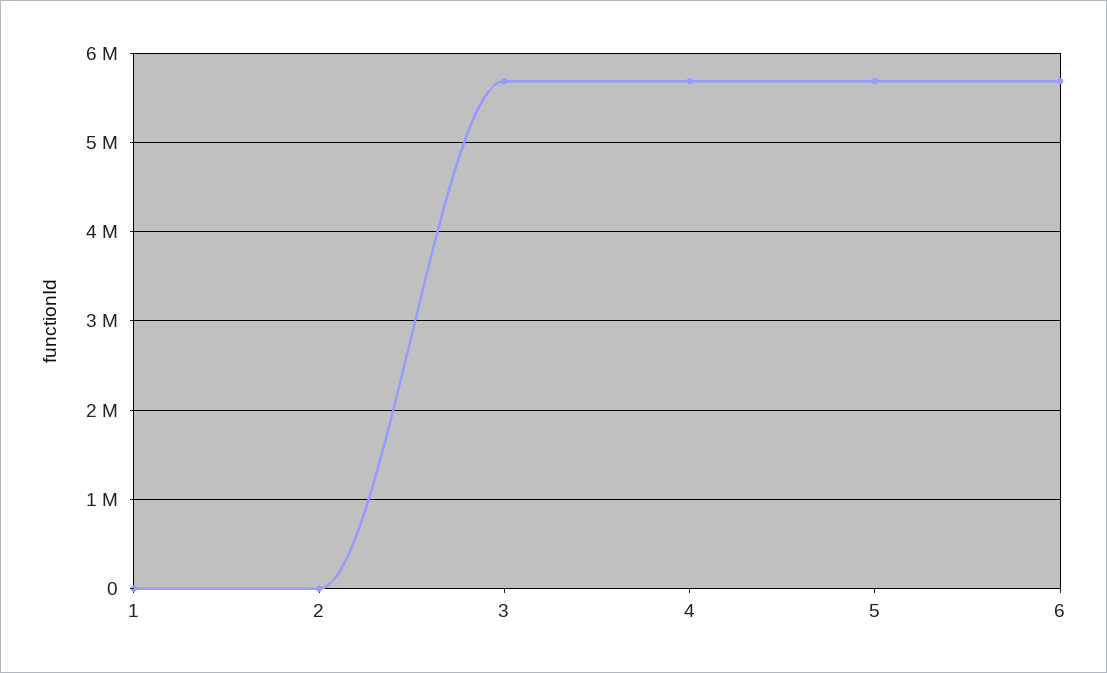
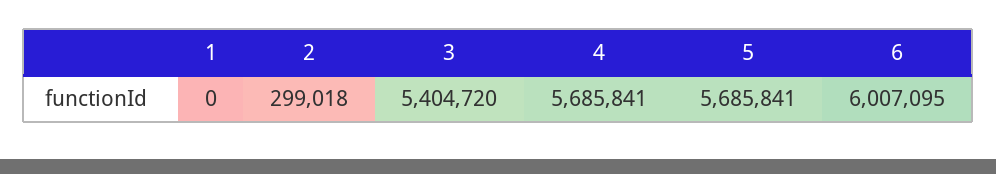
  {
    "1": 0,
-   "2": 0,
+   "2": 299018,
-   "3": 5700000,
+   "3": 5404720,
    "4": 5685841,
    "5": 5685841,
-   "6": 5700000
+   "6": 6007095
  }

